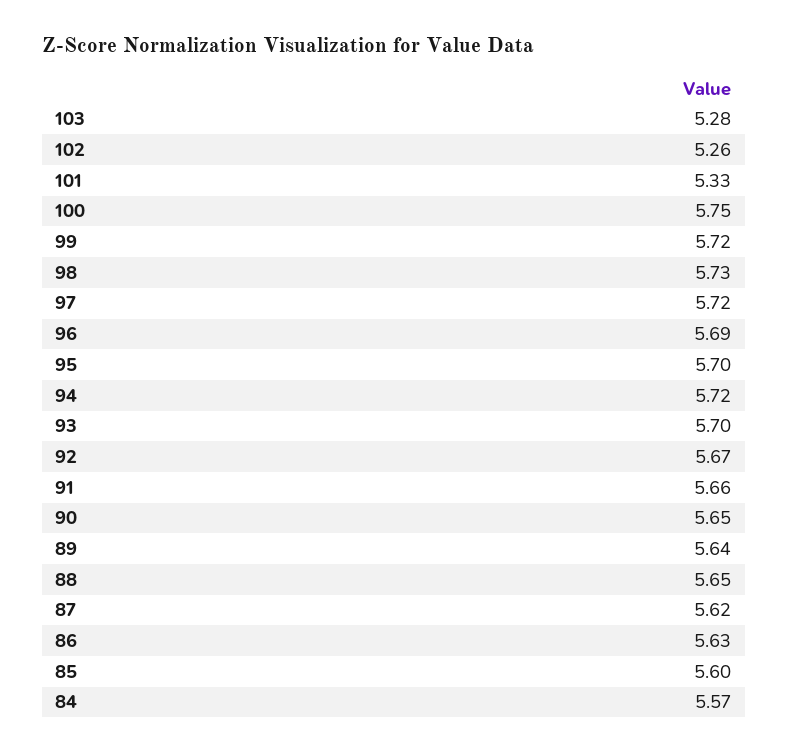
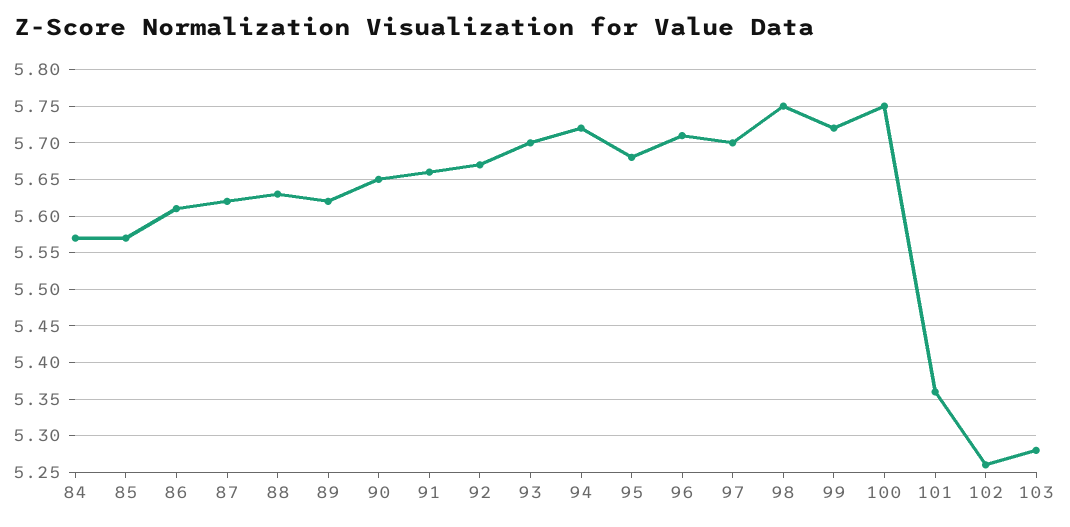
  {
    "103": 5.28,
    "102": 5.26,
-   "101": 5.33,
+   "101": 5.36,
    "100": 5.75,
    "99": 5.72,
-   "98": 5.73,
+   "98": 5.75,
-   "97": 5.72,
+   "97": 5.7,
-   "96": 5.69,
+   "96": 5.71,
-   "95": 5.7,
+   "95": 5.68,
    "94": 5.72,
    "93": 5.7,
    "92": 5.67,
    "91": 5.66,
    "90": 5.65,
-   "89": 5.64,
+   "89": 5.62,
-   "88": 5.65,
+   "88": 5.63,
    "87": 5.62,
-   "86": 5.63,
+   "86": 5.61,
-   "85": 5.6,
+   "85": 5.57,
    "84": 5.57
  }

